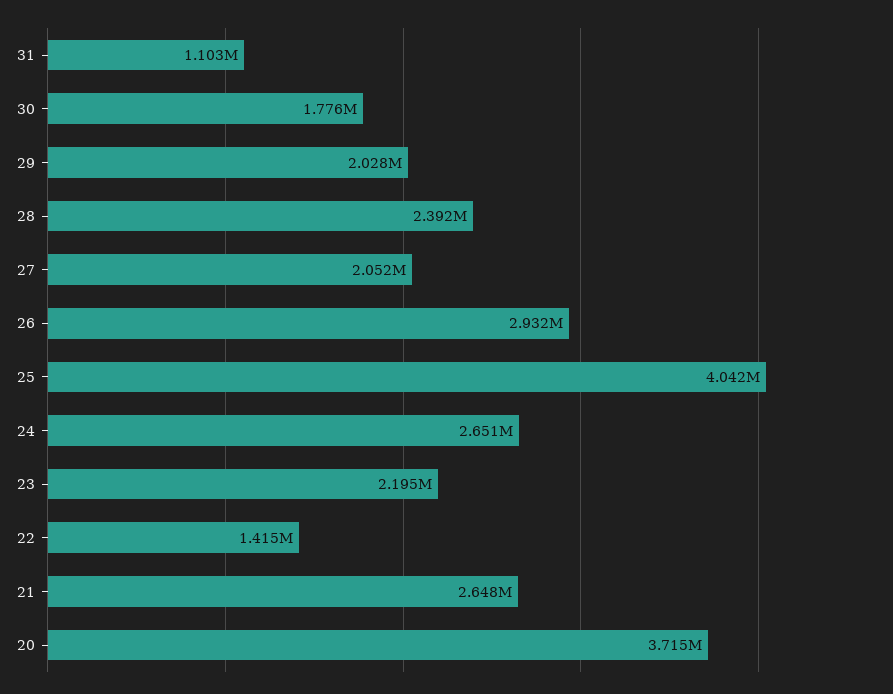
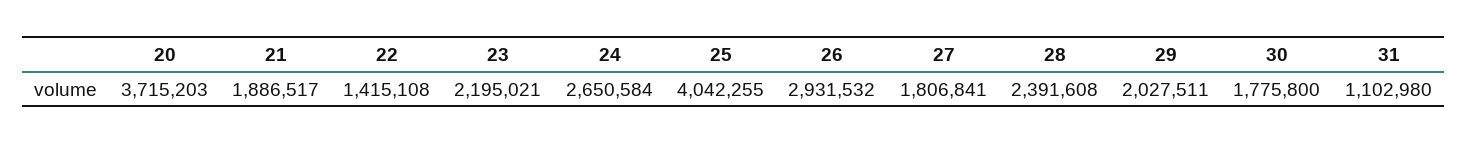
  {
    "31": 1102980,
    "30": 1775800,
    "29": 2027511,
    "28": 2391608,
-   "27": 2052000,
+   "27": 1806841,
    "26": 2931532,
    "25": 4042255,
    "24": 2650584,
    "23": 2195021,
    "22": 1415108,
-   "21": 2648000,
+   "21": 1886517,
    "20": 3715203
  }

